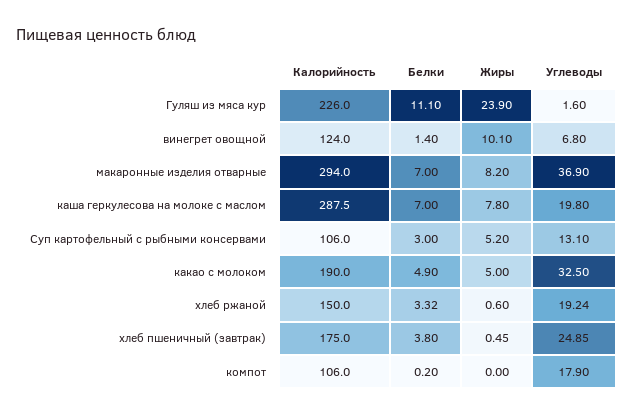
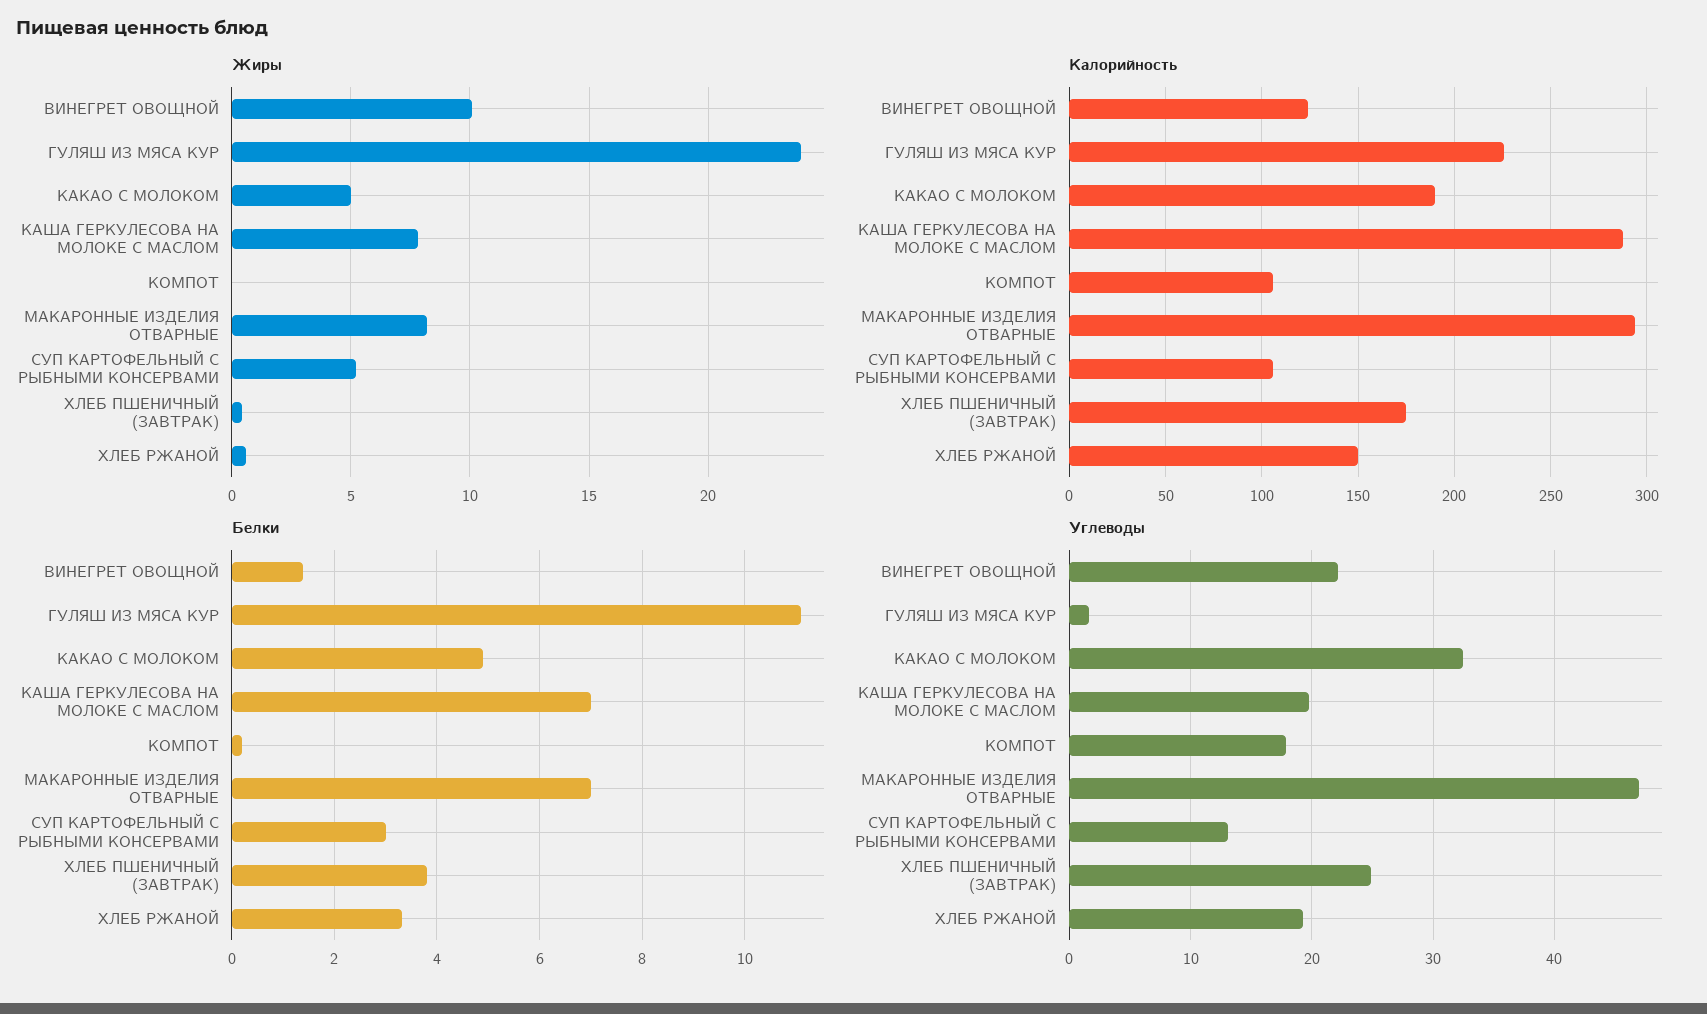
  {
    "Калорийность": {
      "Гуляш из мяса кур": 226,
      "винегрет овощной": 124,
      "макаронные изделия отварные": 294,
      "каша геркулесова на молоке с маслом": 287.5,
      "Суп картофельный с рыбными консервами": 106,
      "какао с молоком": 190,
      "хлеб ржаной": 150,
      "хлеб пшеничный (завтрак)": 175,
      "компот": 106
    },
    "Белки": {
      "Гуляш из мяса кур": 11.1,
      "винегрет овощной": 1.4,
      "макаронные изделия отварные": 7,
      "каша геркулесова на молоке с маслом": 7,
      "Суп картофельный с рыбными консервами": 3,
      "какао с молоком": 4.9,
      "хлеб ржаной": 3.32,
      "хлеб пшеничный (завтрак)": 3.8,
      "компот": 0.2
    },
    "Жиры": {
      "Гуляш из мяса кур": 23.9,
      "винегрет овощной": 10.1,
      "макаронные изделия отварные": 8.2,
      "каша геркулесова на молоке с маслом": 7.8,
      "Суп картофельный с рыбными консервами": 5.2,
      "какао с молоком": 5,
      "хлеб ржаной": 0.6,
      "хлеб пшеничный (завтрак)": 0.45,
      "компот": 0
    },
    "Углеводы": {
      "Гуляш из мяса кур": 1.6,
-     "винегрет овощной": 6.8,
+     "винегрет овощной": 22,
-     "макаронные изделия отварные": 36.9,
+     "макаронные изделия отварные": 47,
      "каша геркулесова на молоке с маслом": 19.8,
      "Суп картофельный с рыбными консервами": 13.1,
      "какао с молоком": 32.5,
      "хлеб ржаной": 19.24,
      "хлеб пшеничный (завтрак)": 24.85,
      "компот": 17.9
    }
  }

